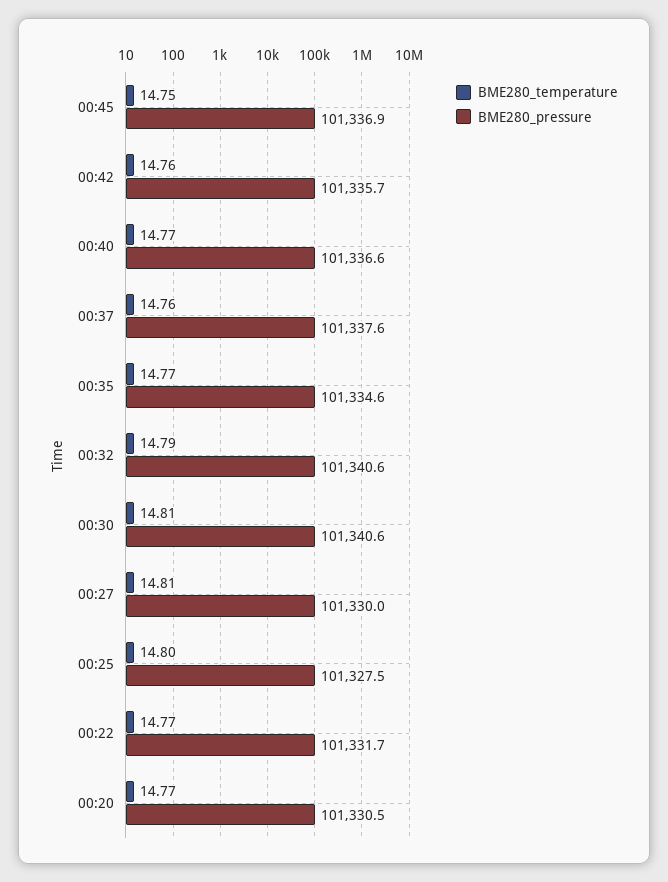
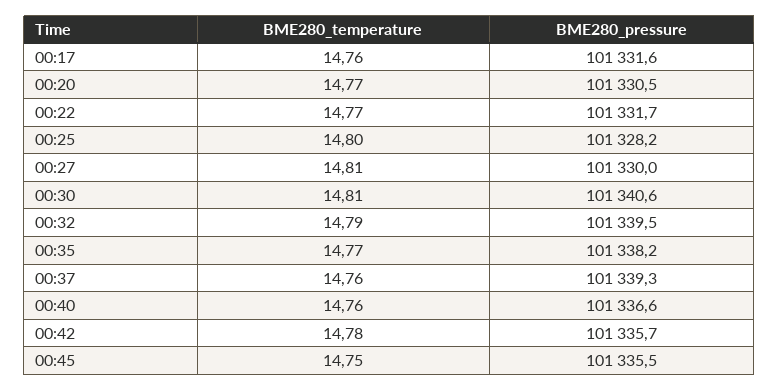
  {
    "BME280_temperature": {
      "00:45": 14.75,
-     "00:42": 14.76,
+     "00:42": 14.78,
-     "00:40": 14.77,
+     "00:40": 14.76,
      "00:37": 14.76,
      "00:35": 14.77,
      "00:32": 14.79,
      "00:30": 14.81,
      "00:27": 14.81,
      "00:25": 14.8,
      "00:22": 14.77,
-     "00:20": 14.77
+     "00:20": 14.77,
+     "00:17": 14.76
    },
    "BME280_pressure": {
-     "00:45": 101336.9,
+     "00:45": 101335.5,
      "00:42": 101335.7,
      "00:40": 101336.6,
-     "00:37": 101337.6,
+     "00:37": 101339.3,
-     "00:35": 101334.6,
+     "00:35": 101338.2,
-     "00:32": 101340.6,
+     "00:32": 101339.5,
      "00:30": 101340.6,
      "00:27": 101330,
-     "00:25": 101327.5,
+     "00:25": 101328.2,
      "00:22": 101331.7,
-     "00:20": 101330.5
+     "00:20": 101330.5,
+     "00:17": 101331.6
    }
  }

